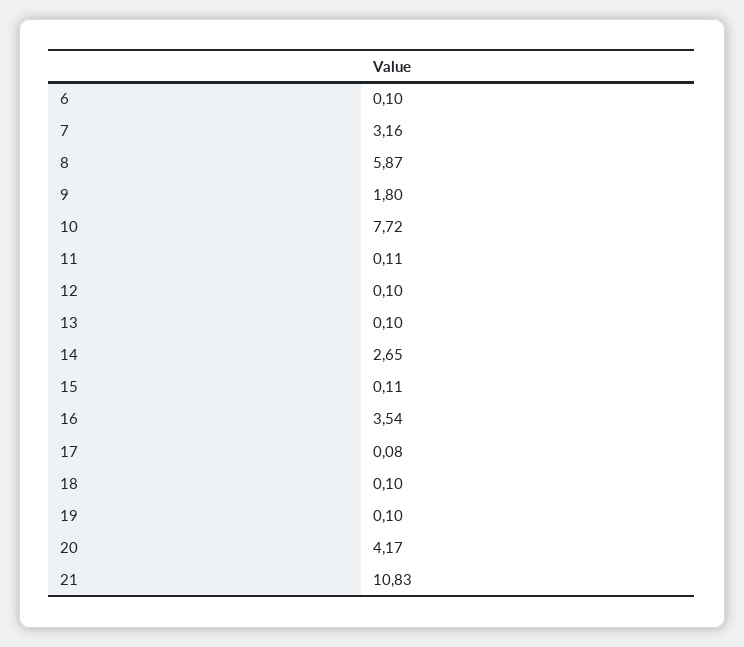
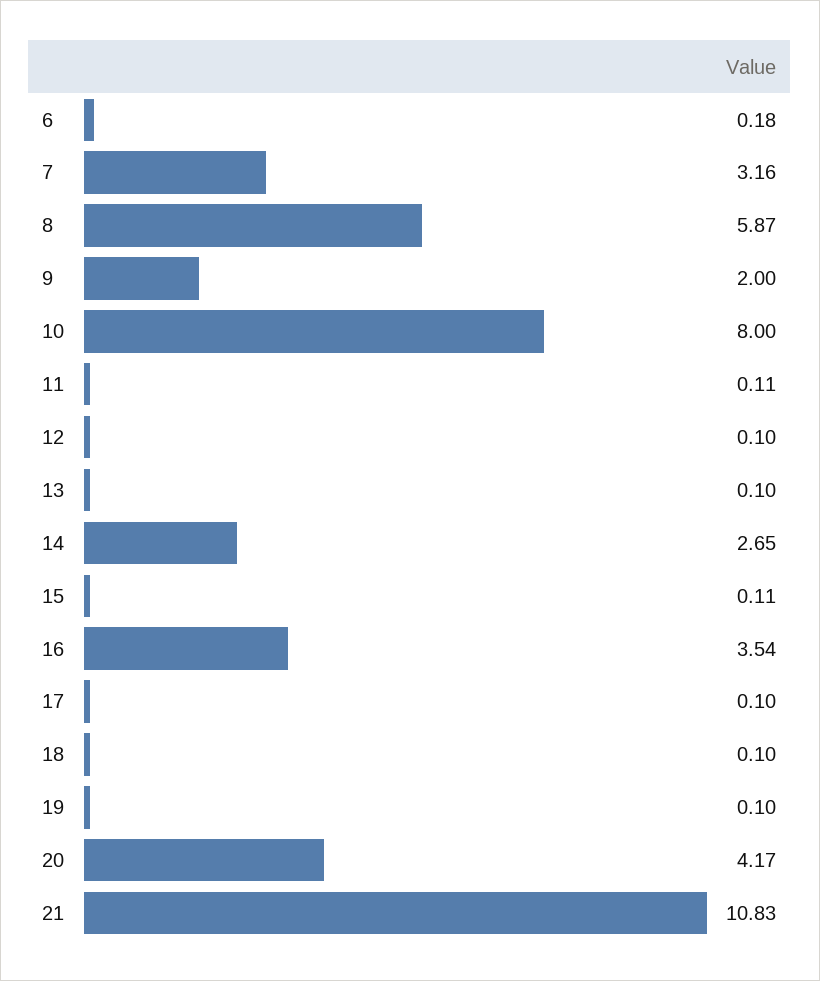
  {
-   "6": 0.1,
+   "6": 0.18,
    "7": 3.16,
    "8": 5.87,
-   "9": 1.8,
+   "9": 2,
-   "10": 7.72,
+   "10": 8,
    "11": 0.11,
    "12": 0.1,
    "13": 0.1,
    "14": 2.65,
    "15": 0.11,
    "16": 3.54,
-   "17": 0.08,
+   "17": 0.1,
    "18": 0.1,
    "19": 0.1,
    "20": 4.17,
    "21": 10.83
  }

